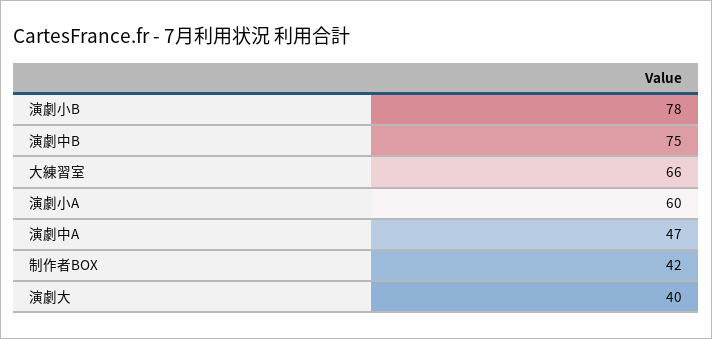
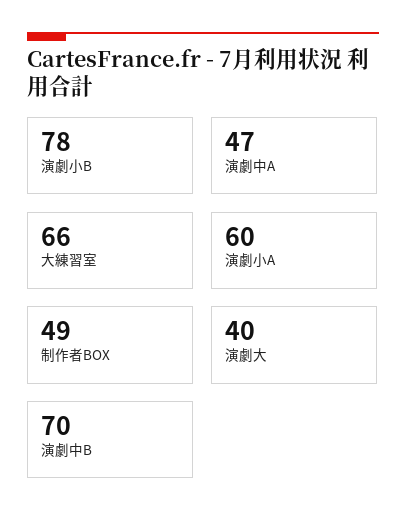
  {
    "演劇小B": 78,
-   "演劇中B": 75,
+   "演劇中B": 70,
    "大練習室": 66,
    "演劇小A": 60,
    "演劇中A": 47,
-   "制作者BOX": 42,
+   "制作者BOX": 49,
    "演劇大": 40
  }

